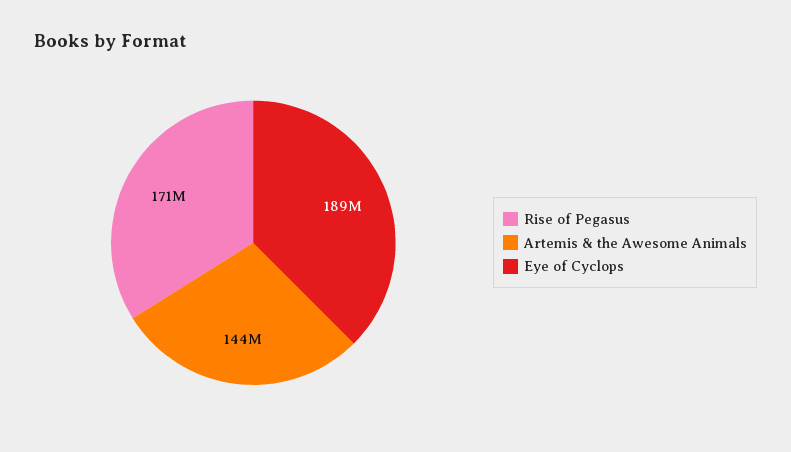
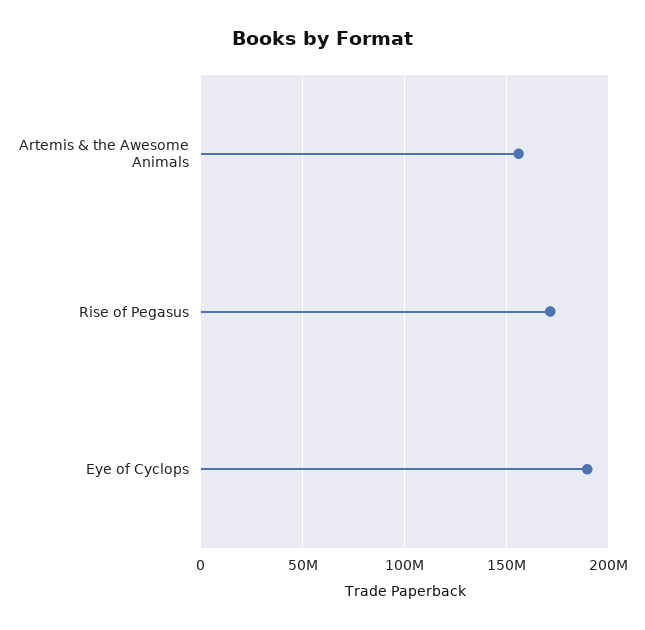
  {
    "Rise of Pegasus": 171000000,
-   "Artemis & the Awesome Animals": 144000000,
+   "Artemis & the Awesome Animals": 155000000,
    "Eye of Cyclops": 189000000
  }

